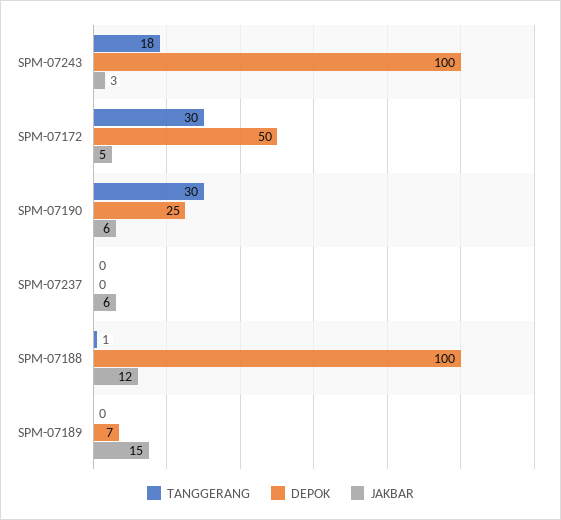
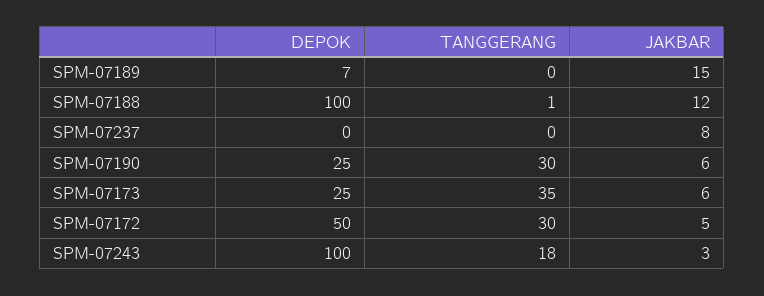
  {
    "TANGGERANG": {
      "SPM-07243": 18,
      "SPM-07172": 30,
      "SPM-07190": 30,
      "SPM-07237": 0,
      "SPM-07188": 1,
-     "SPM-07189": 0
+     "SPM-07189": 0,
+     "SPM-07173": 35
    },
    "DEPOK": {
      "SPM-07243": 100,
      "SPM-07172": 50,
      "SPM-07190": 25,
      "SPM-07237": 0,
      "SPM-07188": 100,
-     "SPM-07189": 7
+     "SPM-07189": 7,
+     "SPM-07173": 25
    },
    "JAKBAR": {
      "SPM-07243": 3,
      "SPM-07172": 5,
      "SPM-07190": 6,
-     "SPM-07237": 6,
+     "SPM-07237": 8,
      "SPM-07188": 12,
-     "SPM-07189": 15
+     "SPM-07189": 15,
+     "SPM-07173": 6
    }
  }

